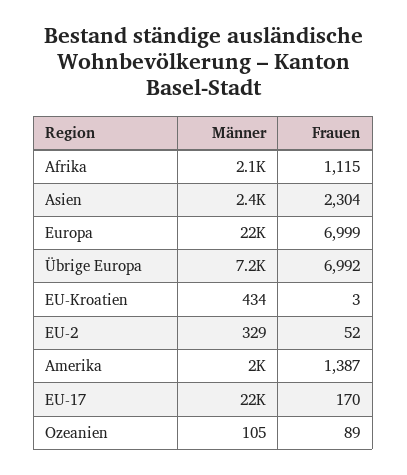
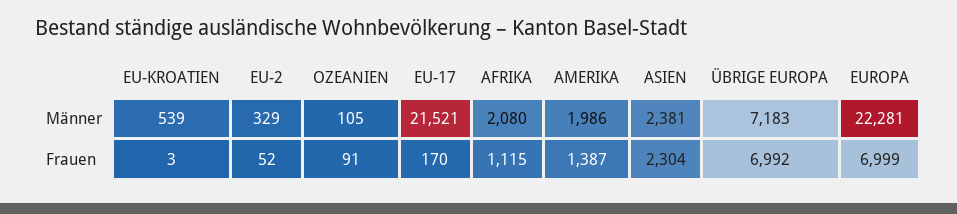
  {
    "Männer": {
      "Afrika": 2080,
      "Asien": 2381,
      "Europa": 22281,
      "Übrige Europa": 7183,
-     "EU-Kroatien": 434,
+     "EU-Kroatien": 539,
      "EU-2": 329,
      "Amerika": 1986,
      "EU-17": 21521,
      "Ozeanien": 105
    },
    "Frauen": {
      "Afrika": 1115,
      "Asien": 2304,
      "Europa": 6999,
      "Übrige Europa": 6992,
      "EU-Kroatien": 3,
      "EU-2": 52,
      "Amerika": 1387,
      "EU-17": 170,
-     "Ozeanien": 89
+     "Ozeanien": 91
    }
  }

